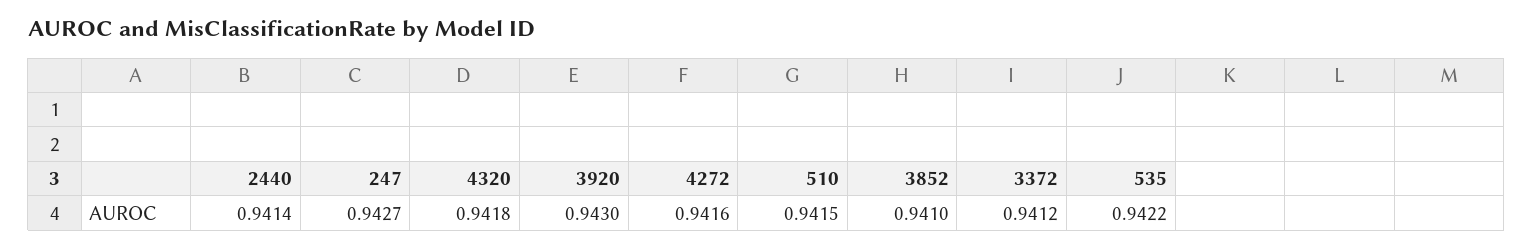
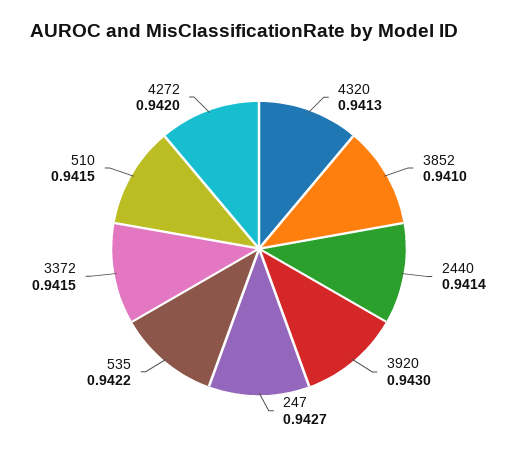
  {
    "2440": 0.9414,
    "247": 0.9427,
-   "4320": 0.9418,
+   "4320": 0.9413,
    "3920": 0.943,
-   "4272": 0.9416,
+   "4272": 0.942,
    "510": 0.9415,
    "3852": 0.941,
-   "3372": 0.9412,
+   "3372": 0.9415,
    "535": 0.9422
  }

